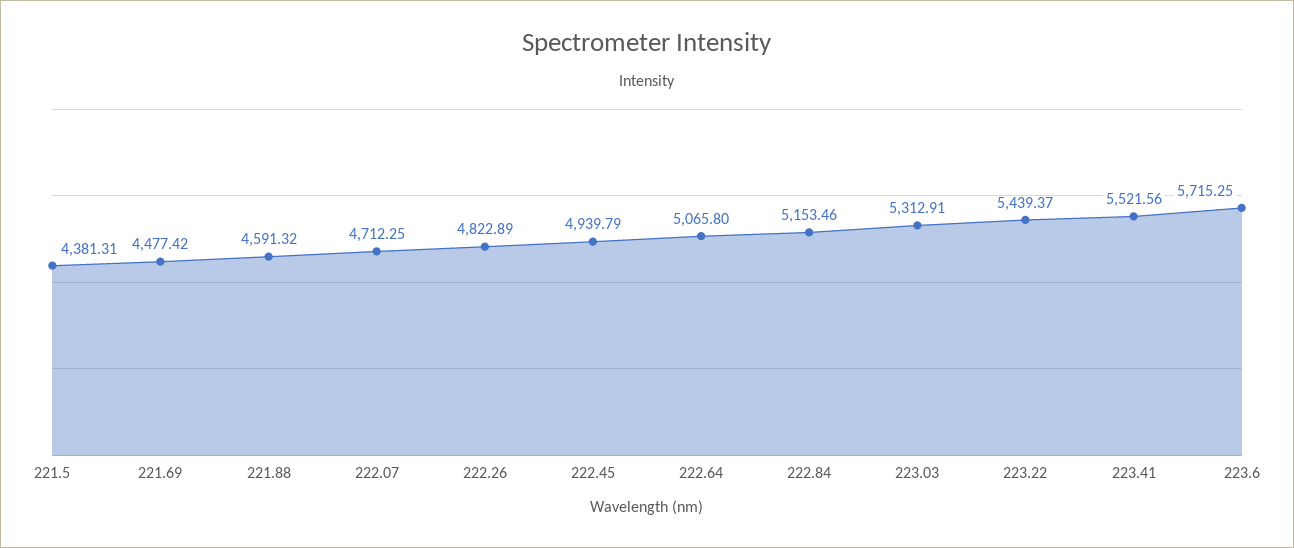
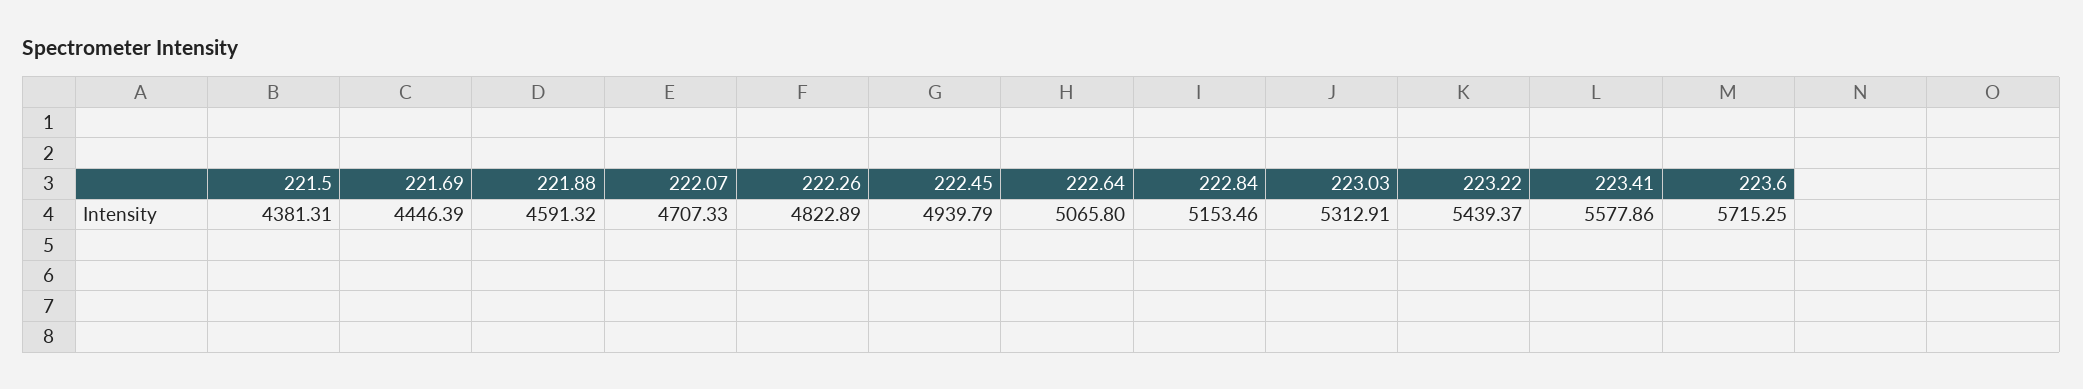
  {
    "221.5": 4381.31,
-   "221.69": 4477.42,
+   "221.69": 4446.39,
    "221.88": 4591.32,
-   "222.07": 4712.25,
+   "222.07": 4707.33,
    "222.26": 4822.89,
    "222.45": 4939.79,
    "222.64": 5065.8,
    "222.84": 5153.46,
    "223.03": 5312.91,
    "223.22": 5439.37,
-   "223.41": 5521.56,
+   "223.41": 5577.86,
    "223.6": 5715.25
  }

